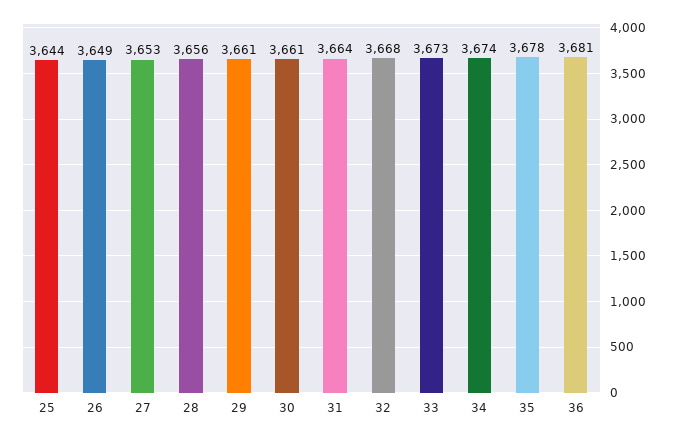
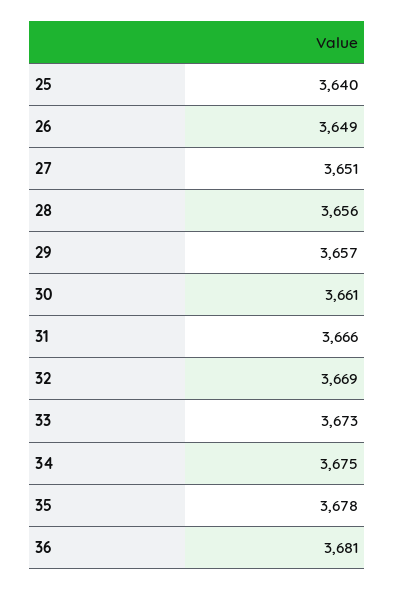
  {
-   "25": 3644,
+   "25": 3640,
    "26": 3649,
-   "27": 3653,
+   "27": 3651,
    "28": 3656,
-   "29": 3661,
+   "29": 3657,
    "30": 3661,
-   "31": 3664,
+   "31": 3666,
-   "32": 3668,
+   "32": 3669,
    "33": 3673,
-   "34": 3674,
+   "34": 3675,
    "35": 3678,
    "36": 3681
  }

